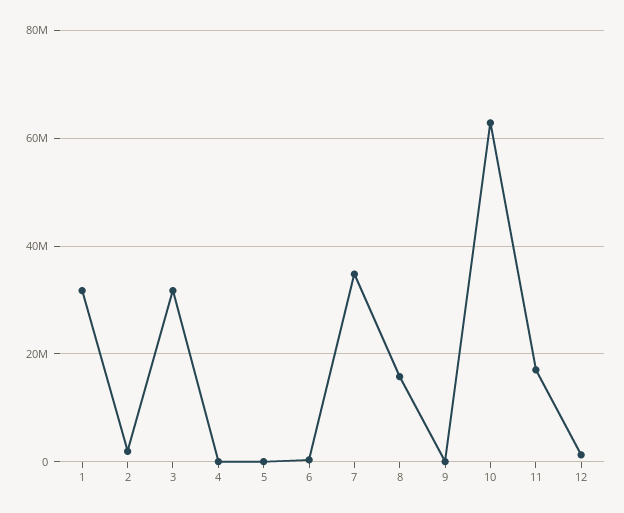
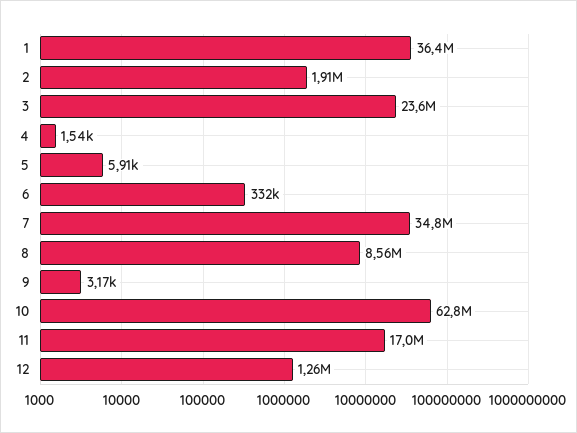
  {
-   "1": 32000000,
+   "1": 36400000,
    "2": 1910000,
-   "3": 32000000,
+   "3": 23600000,
    "4": 1540,
    "5": 5910,
    "6": 332000,
    "7": 34800000,
-   "8": 16000000,
+   "8": 8560000,
    "9": 3170,
    "10": 62800000,
    "11": 17000000,
    "12": 1260000
  }

